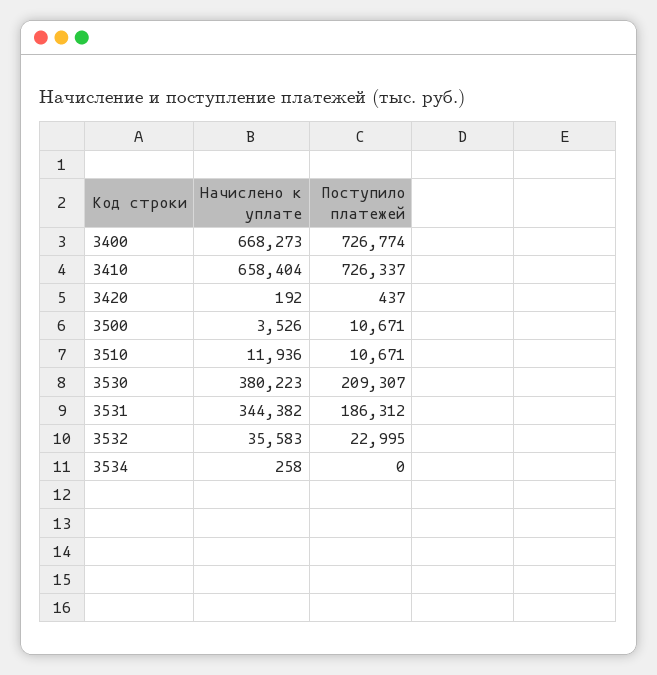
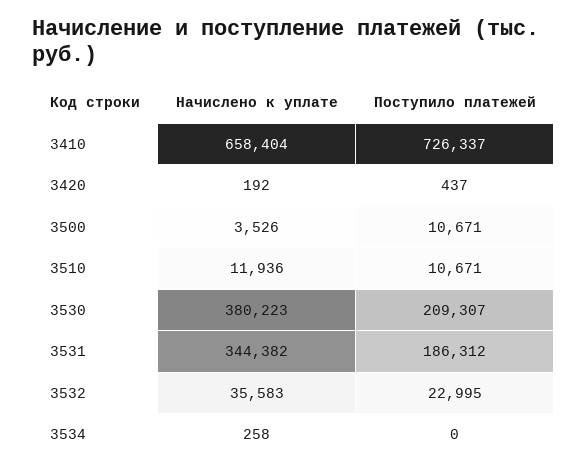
  {
    "Начислено к уплате": {
-     "3400": 668273,
      "3410": 658404,
      "3420": 192,
      "3500": 3526,
      "3510": 11936,
      "3530": 380223,
      "3531": 344382,
      "3532": 35583,
      "3534": 258
    },
    "Поступило платежей": {
-     "3400": 726774,
      "3410": 726337,
      "3420": 437,
      "3500": 10671,
      "3510": 10671,
      "3530": 209307,
      "3531": 186312,
      "3532": 22995,
      "3534": 0
    }
  }

